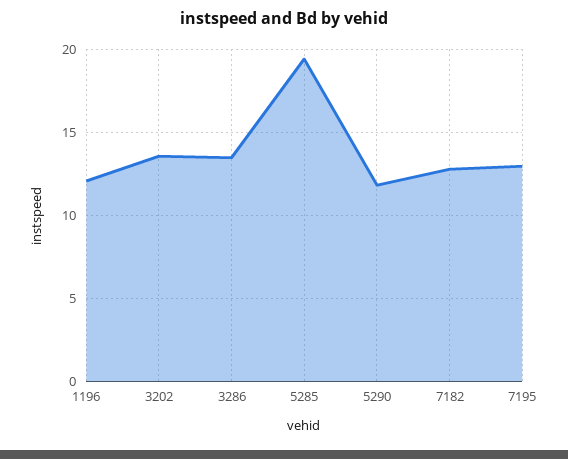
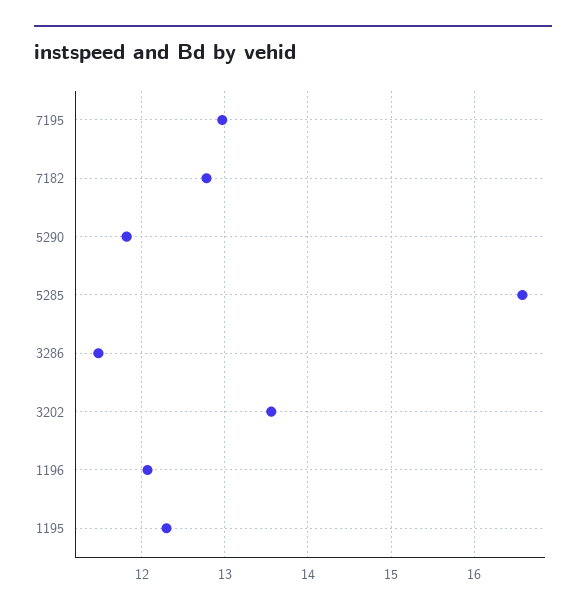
  {
    "1196": 12.1,
    "3202": 13.6,
-   "3286": 13.5,
+   "3286": 11.5,
-   "5285": 19.5,
+   "5285": 16.6,
    "5290": 11.8,
    "7182": 12.8,
-   "7195": 13
+   "7195": 13,
+   "1195": 12.3
  }

